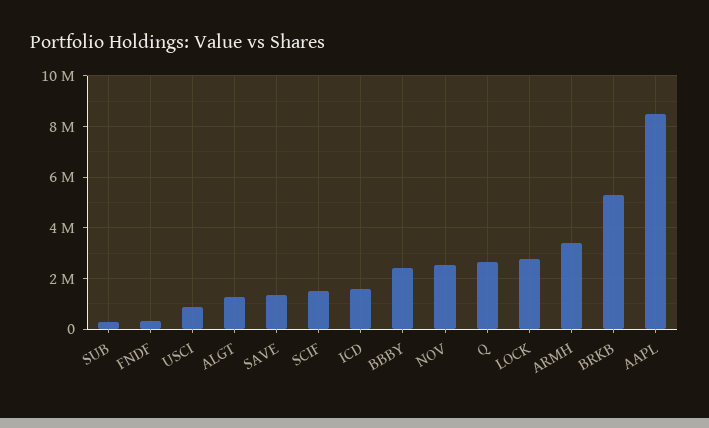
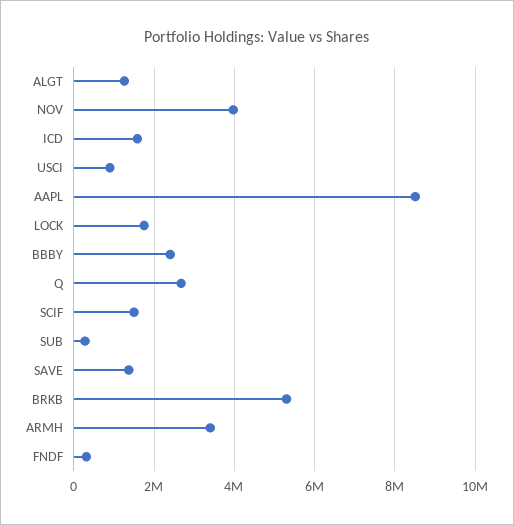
  {
    "SUB": 200000,
    "FNDF": 400000,
    "USCI": 800000,
    "ALGT": 1200000,
    "SAVE": 1400000,
    "SCIF": 1400000,
    "ICD": 1600000,
    "BBBY": 2400000,
-   "NOV": 2500000,
+   "NOV": 4000000,
    "Q": 2600000,
-   "LOCK": 2750000,
+   "LOCK": 1800000,
    "ARMH": 3400000,
    "BRKB": 5400000,
    "AAPL": 8600000
  }

